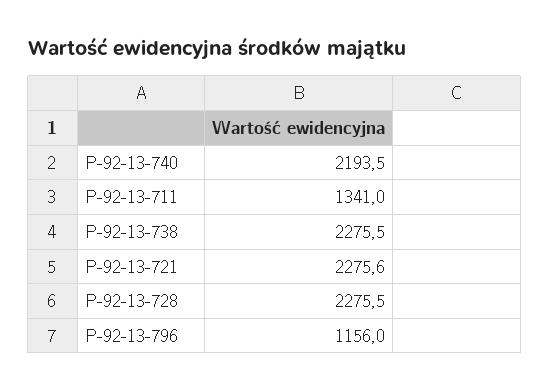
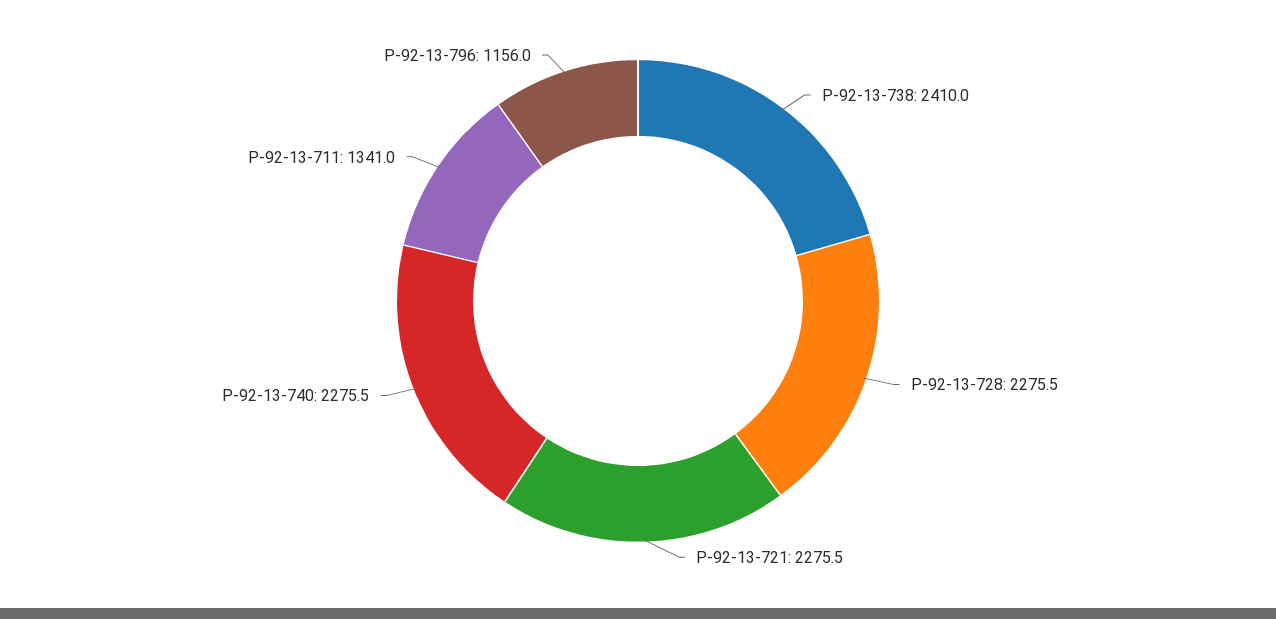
  {
-   "P-92-13-740": 2193.5,
+   "P-92-13-740": 2275.5,
    "P-92-13-711": 1341,
-   "P-92-13-738": 2275.5,
+   "P-92-13-738": 2410,
-   "P-92-13-721": 2275.6,
+   "P-92-13-721": 2275.5,
    "P-92-13-728": 2275.5,
    "P-92-13-796": 1156
  }

